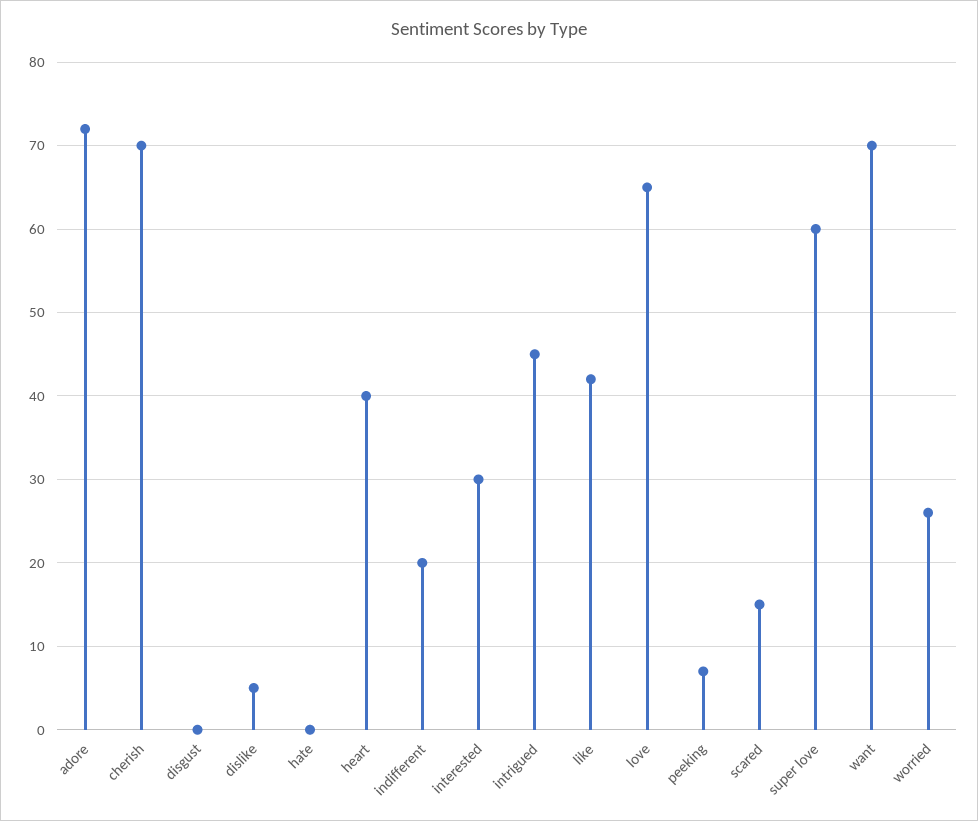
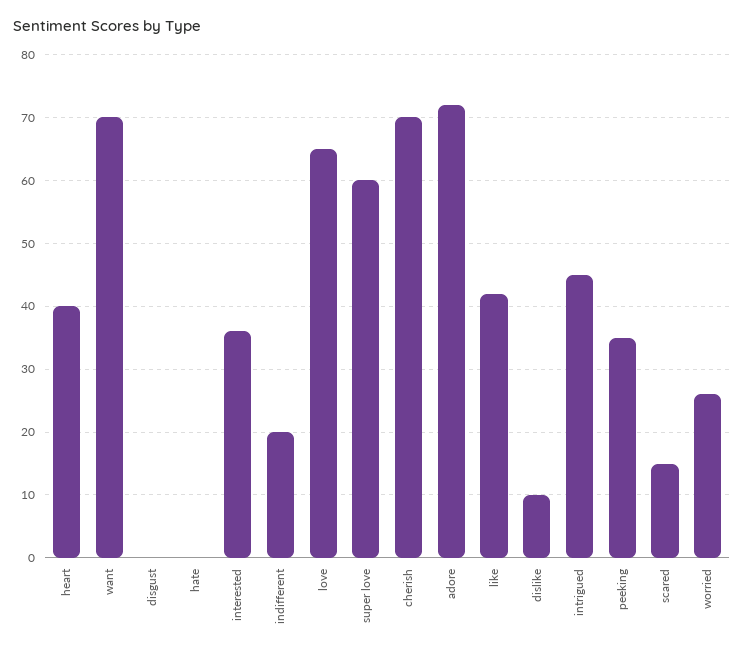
  {
    "adore": 72,
    "cherish": 70,
    "disgust": 0,
-   "dislike": 5,
+   "dislike": 10,
    "hate": 0,
    "heart": 40,
    "indifferent": 20,
-   "interested": 30,
+   "interested": 36,
    "intrigued": 45,
    "like": 42,
    "love": 65,
-   "peeking": 7,
+   "peeking": 35,
    "scared": 15,
    "super love": 60,
    "want": 70,
    "worried": 26
  }

